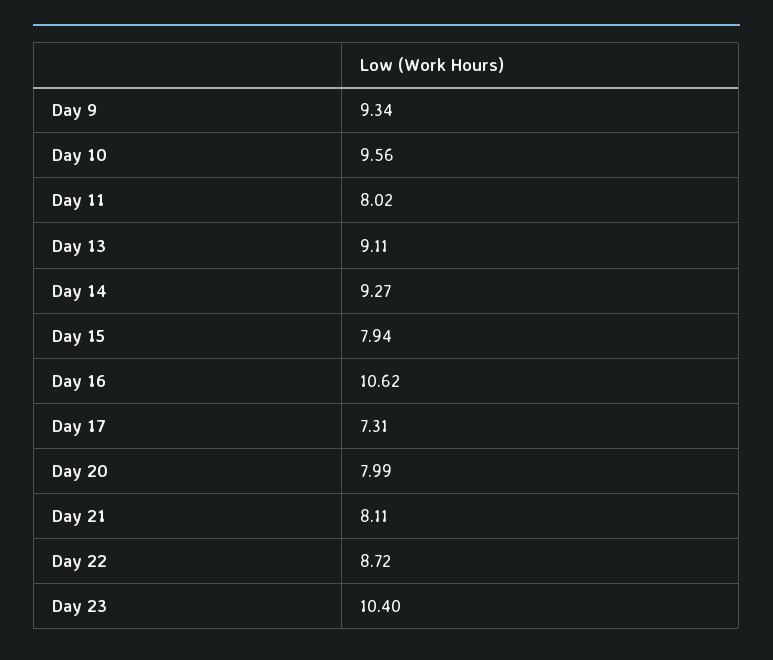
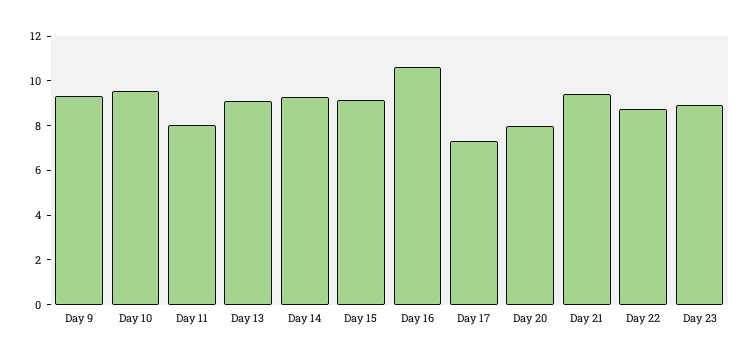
  {
    "Day 9": 9.34,
    "Day 10": 9.56,
    "Day 11": 8.02,
    "Day 13": 9.11,
    "Day 14": 9.27,
-   "Day 15": 7.94,
+   "Day 15": 9,
    "Day 16": 10.62,
    "Day 17": 7.31,
    "Day 20": 7.99,
-   "Day 21": 8.11,
+   "Day 21": 9.5,
    "Day 22": 8.72,
-   "Day 23": 10.4
+   "Day 23": 9
  }

